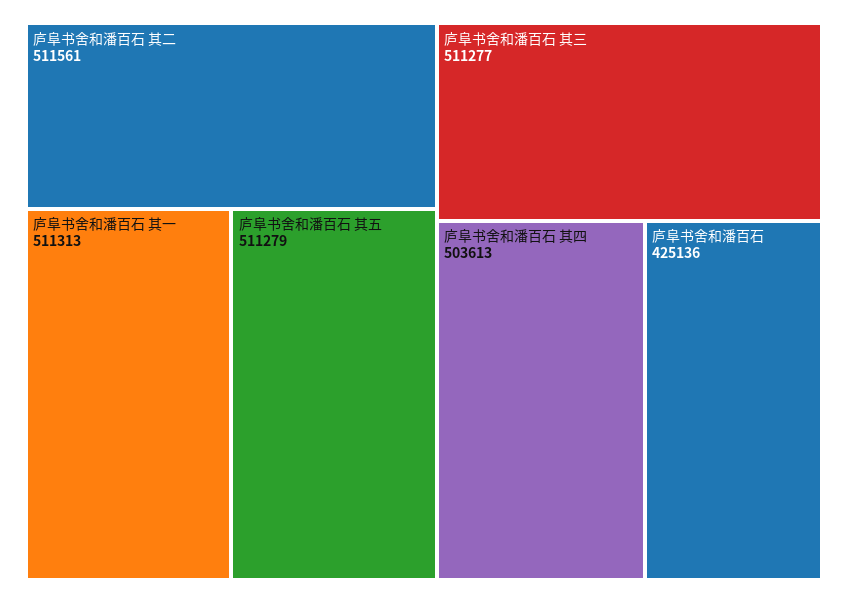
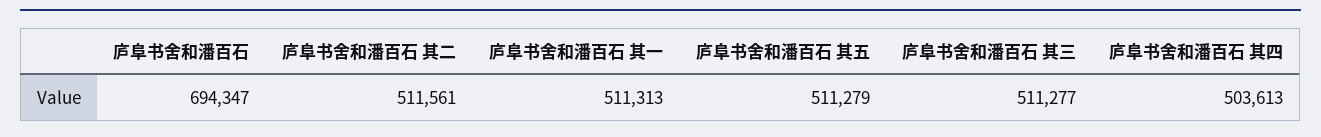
  {
    "庐阜书舍和潘百石 其二": 511561,
    "庐阜书舍和潘百石 其一": 511313,
    "庐阜书舍和潘百石 其五": 511279,
    "庐阜书舍和潘百石 其三": 511277,
    "庐阜书舍和潘百石 其四": 503613,
-   "庐阜书舍和潘百石": 425136
+   "庐阜书舍和潘百石": 694347
  }

